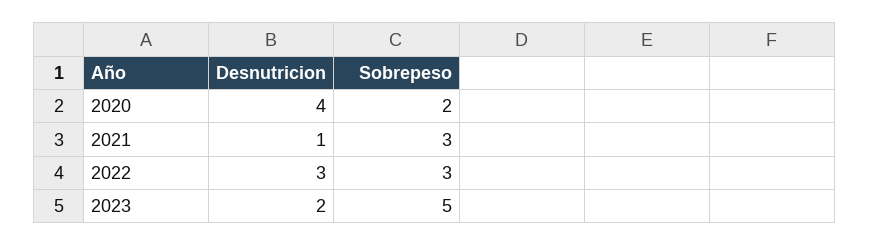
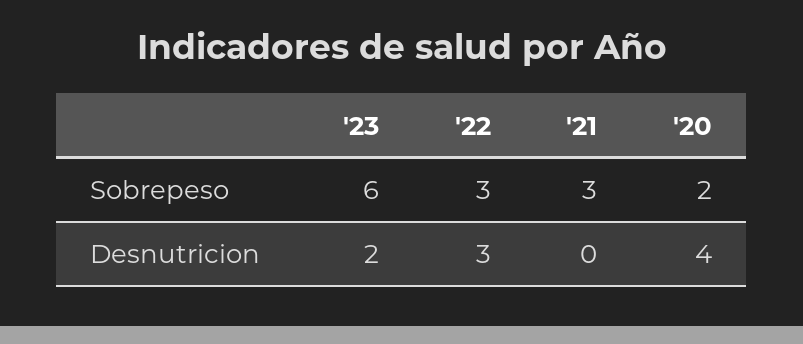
  {
    "Desnutricion": {
      "2020": 4,
-     "2021": 1,
+     "2021": 0,
      "2022": 3,
      "2023": 2
    },
    "Sobrepeso": {
      "2020": 2,
      "2021": 3,
      "2022": 3,
-     "2023": 5
+     "2023": 6
    }
  }

